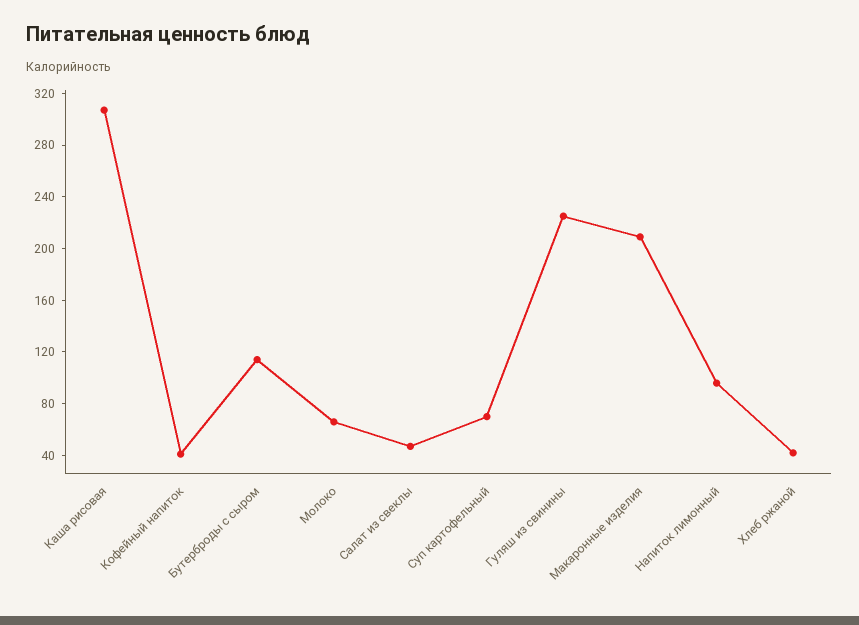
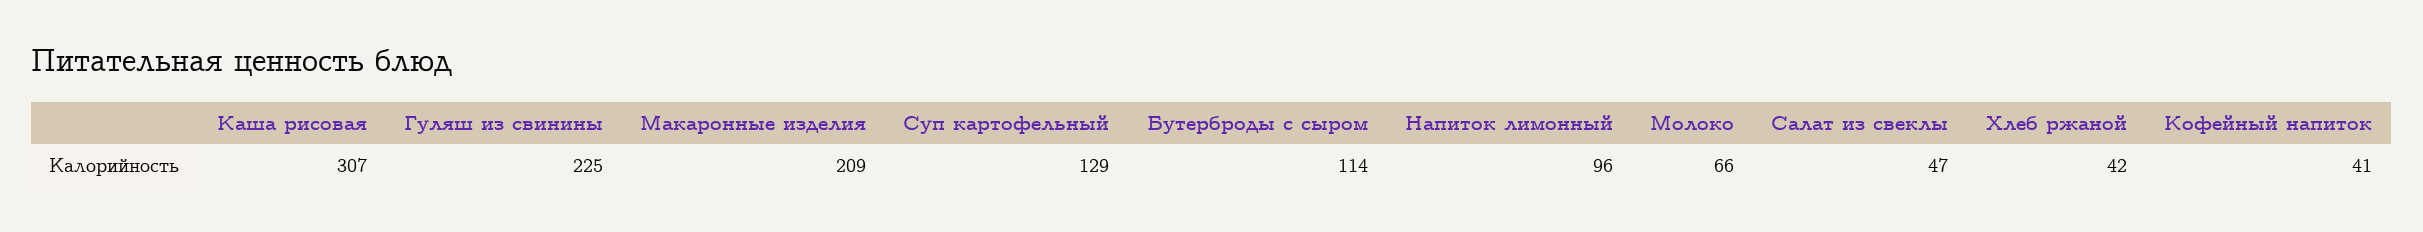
  {
    "Каша рисовая": 307,
    "Кофейный напиток": 41,
    "Бутерброды с сыром": 114,
    "Молоко": 66,
    "Салат из свеклы": 47,
-   "Суп картофельный": 70,
+   "Суп картофельный": 129,
    "Гуляш из свинины": 225,
    "Макаронные изделия": 209,
    "Напиток лимонный": 96,
    "Хлеб ржаной": 42
  }

